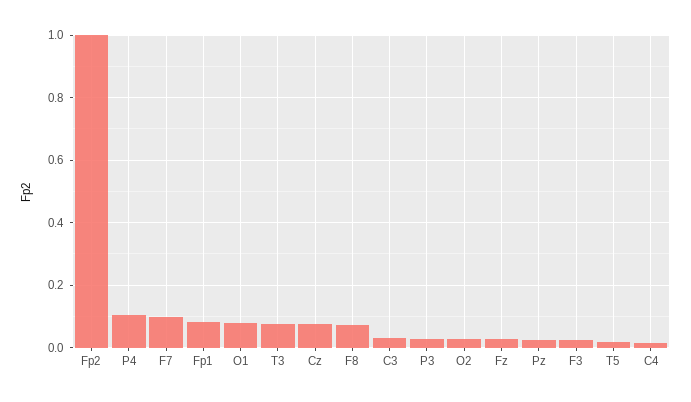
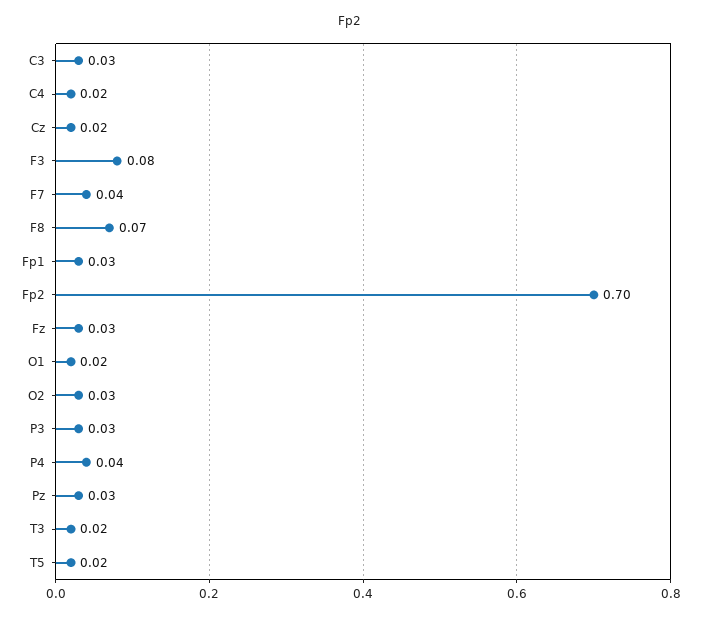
  {
-   "Fp2": 1,
+   "Fp2": 0.7,
-   "P4": 0.1,
+   "P4": 0.04,
-   "F7": 0.1,
+   "F7": 0.04,
-   "Fp1": 0.08,
+   "Fp1": 0.03,
-   "O1": 0.08,
+   "O1": 0.02,
-   "T3": 0.08,
+   "T3": 0.02,
-   "Cz": 0.08,
+   "Cz": 0.02,
    "F8": 0.07,
    "C3": 0.03,
    "P3": 0.03,
    "O2": 0.03,
    "Fz": 0.03,
    "Pz": 0.03,
-   "F3": 0.02,
+   "F3": 0.08,
    "T5": 0.02,
    "C4": 0.02
  }

